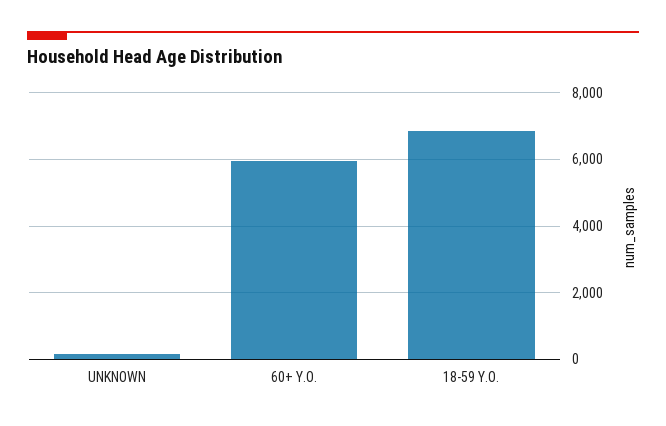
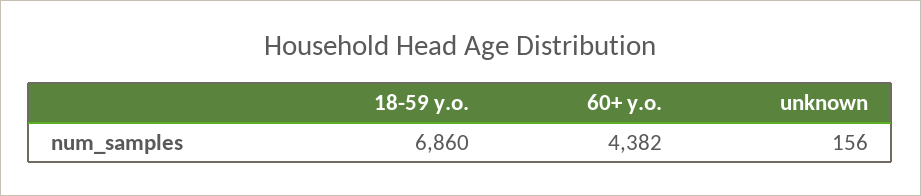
  {
    "UNKNOWN": 156,
-   "60+ Y.O.": 6000,
+   "60+ Y.O.": 4382,
    "18-59 Y.O.": 6860
  }

